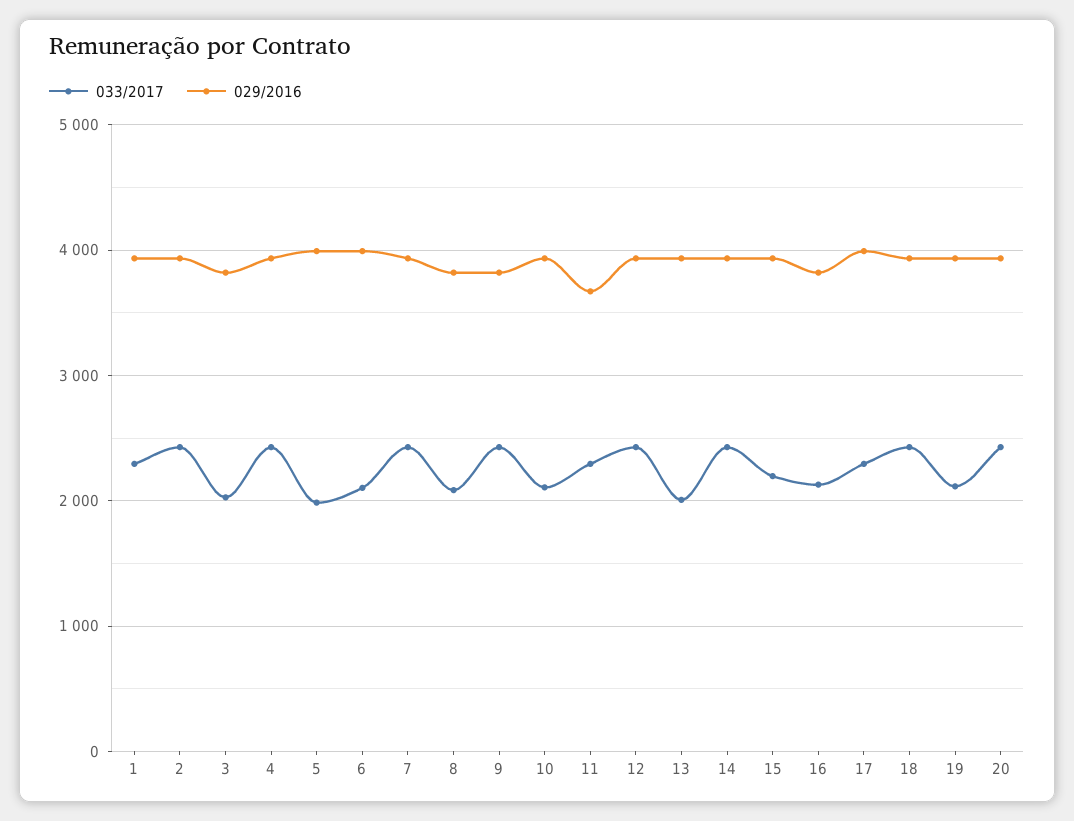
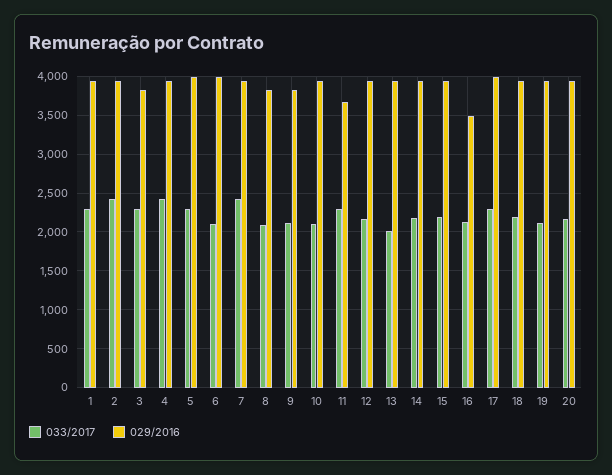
  {
    "033/2017": {
      "1": 2300,
      "2": 2400,
-     "3": 2000,
+     "3": 2300,
      "4": 2400,
-     "5": 2000,
+     "5": 2300,
      "6": 2100,
      "7": 2400,
      "8": 2100,
-     "9": 2400,
+     "9": 2100,
      "10": 2100,
      "11": 2300,
-     "12": 2400,
+     "12": 2200,
      "13": 2000,
-     "14": 2400,
+     "14": 2200,
      "15": 2200,
      "16": 2100,
      "17": 2300,
-     "18": 2400,
+     "18": 2200,
      "19": 2100,
-     "20": 2400
+     "20": 2200
    },
    "029/2016": {
      "1": 3900,
      "2": 3900,
      "3": 3800,
      "4": 3900,
      "5": 4000,
      "6": 4000,
      "7": 3900,
      "8": 3800,
      "9": 3800,
      "10": 3900,
      "11": 3700,
      "12": 3900,
      "13": 3900,
      "14": 3900,
      "15": 3900,
-     "16": 3800,
+     "16": 3500,
      "17": 4000,
      "18": 3900,
      "19": 3900,
      "20": 3900
    }
  }

